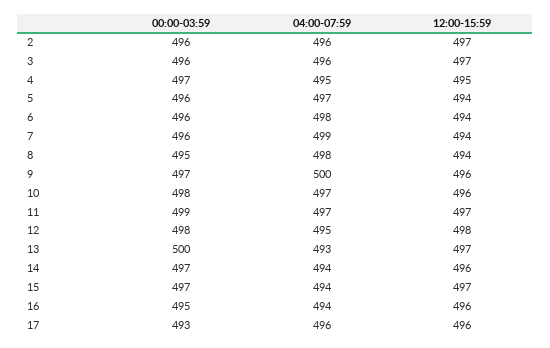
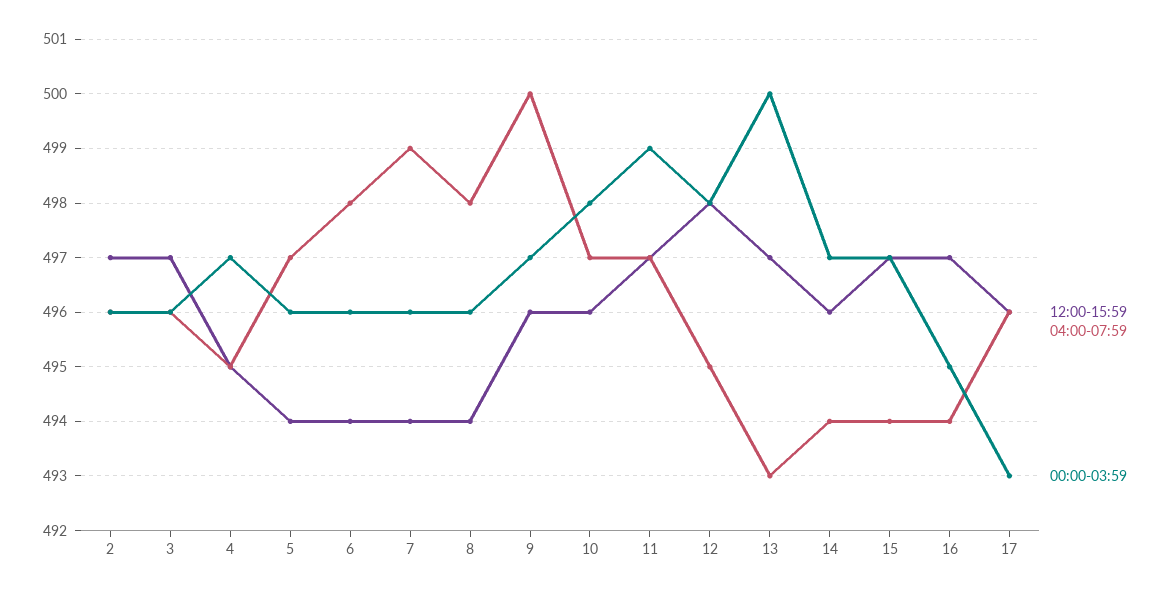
  {
    "00:00-03:59": {
      "2": 496,
      "3": 496,
      "4": 497,
      "5": 496,
      "6": 496,
      "7": 496,
-     "8": 495,
+     "8": 496,
      "9": 497,
      "10": 498,
      "11": 499,
      "12": 498,
      "13": 500,
      "14": 497,
      "15": 497,
      "16": 495,
      "17": 493
    },
    "04:00-07:59": {
      "2": 496,
      "3": 496,
      "4": 495,
      "5": 497,
      "6": 498,
      "7": 499,
      "8": 498,
      "9": 500,
      "10": 497,
      "11": 497,
      "12": 495,
      "13": 493,
      "14": 494,
      "15": 494,
      "16": 494,
      "17": 496
    },
    "12:00-15:59": {
      "2": 497,
      "3": 497,
      "4": 495,
      "5": 494,
      "6": 494,
      "7": 494,
      "8": 494,
      "9": 496,
      "10": 496,
      "11": 497,
      "12": 498,
      "13": 497,
      "14": 496,
      "15": 497,
-     "16": 496,
+     "16": 497,
      "17": 496
    }
  }

